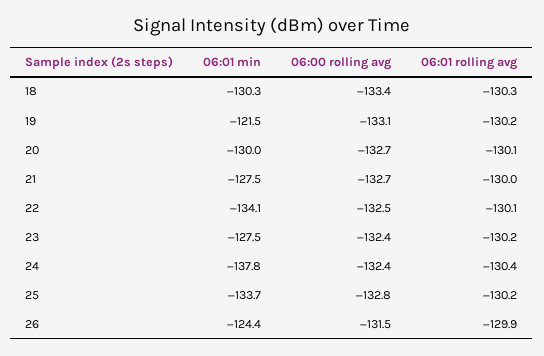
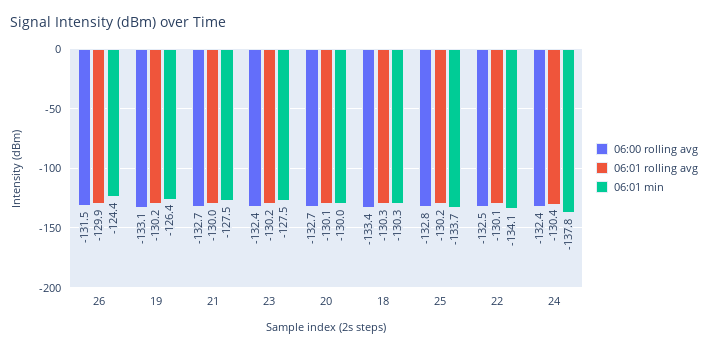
  {
    "06:01 min": {
      "18": -130.3,
-     "19": -121.5,
+     "19": -126.4,
      "20": -130,
      "21": -127.5,
      "22": -134.1,
      "23": -127.5,
      "24": -137.8,
      "25": -133.7,
      "26": -124.4
    },
    "06:00 rolling avg": {
      "18": -133.4,
      "19": -133.1,
      "20": -132.7,
      "21": -132.7,
      "22": -132.5,
      "23": -132.4,
      "24": -132.4,
      "25": -132.8,
      "26": -131.5
    },
    "06:01 rolling avg": {
      "18": -130.3,
      "19": -130.2,
      "20": -130.1,
      "21": -130,
      "22": -130.1,
      "23": -130.2,
      "24": -130.4,
      "25": -130.2,
      "26": -129.9
    }
  }

